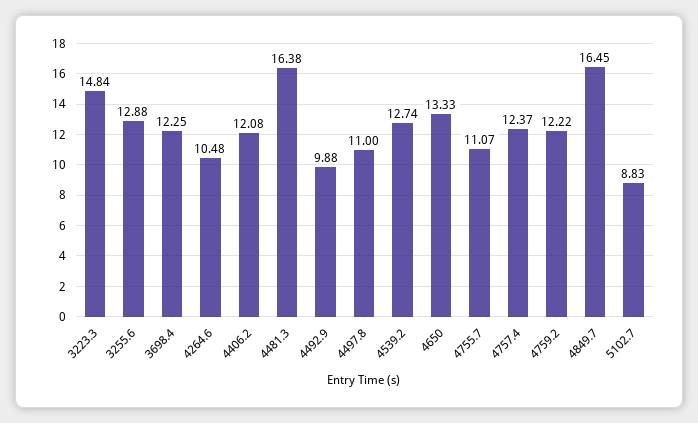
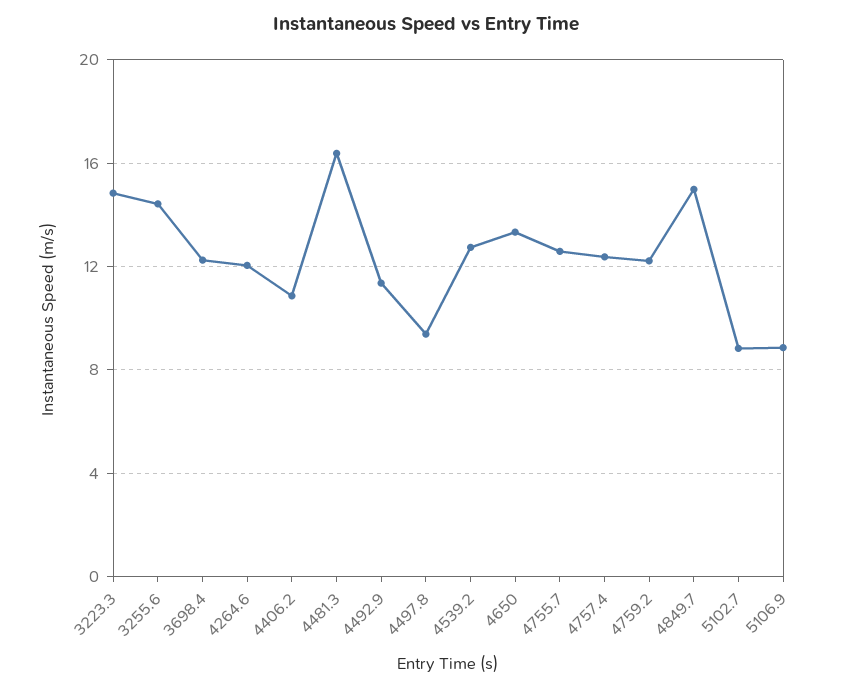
  {
    "3223.3": 14.84,
-   "3255.6": 12.88,
+   "3255.6": 14.5,
    "3698.4": 12.25,
-   "4264.6": 10.48,
+   "4264.6": 12,
-   "4406.2": 12.08,
+   "4406.2": 11,
    "4481.3": 16.38,
-   "4492.9": 9.88,
+   "4492.9": 11.5,
-   "4497.8": 11,
+   "4497.8": 9.5,
    "4539.2": 12.74,
    "4650": 13.33,
-   "4755.7": 11.07,
+   "4755.7": 12.5,
    "4757.4": 12.37,
    "4759.2": 12.22,
-   "4849.7": 16.45,
+   "4849.7": 15,
-   "5102.7": 8.83
+   "5102.7": 8.83,
+   "5106.9": 9
  }

